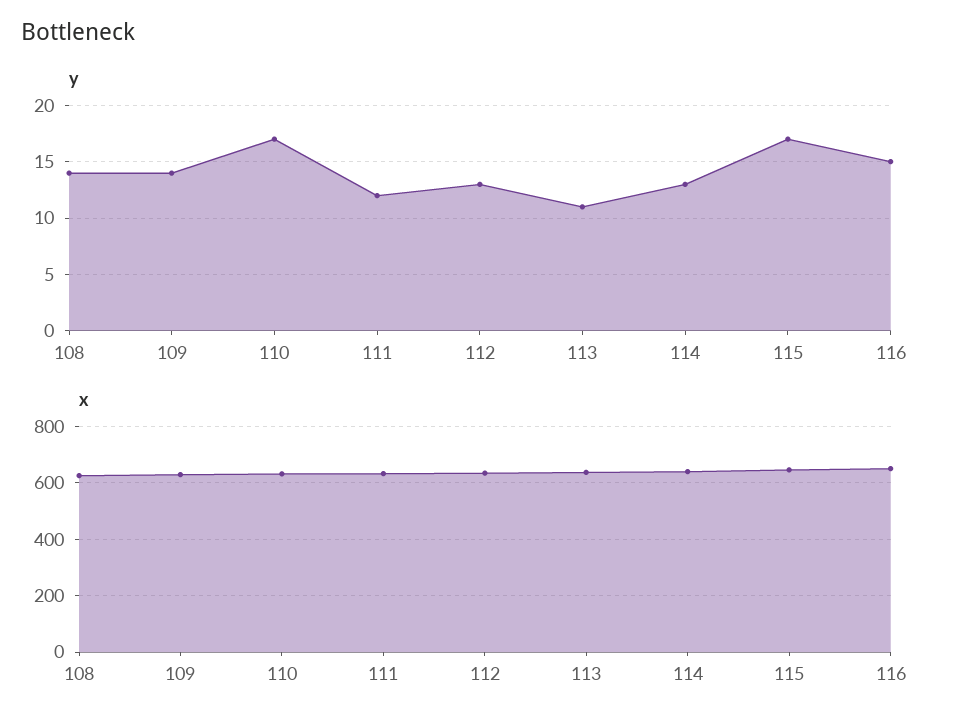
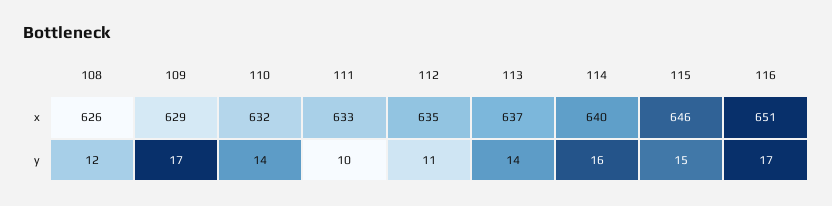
  {
    "y": {
-     "108": 14,
+     "108": 12,
-     "109": 14,
+     "109": 17,
-     "110": 17,
+     "110": 14,
-     "111": 12,
+     "111": 10,
-     "112": 13,
+     "112": 11,
-     "113": 11,
+     "113": 14,
-     "114": 13,
+     "114": 16,
-     "115": 17,
+     "115": 15,
-     "116": 15
+     "116": 17
    },
    "x": {
      "108": 626,
      "109": 629,
      "110": 632,
      "111": 633,
      "112": 635,
      "113": 637,
      "114": 640,
      "115": 646,
      "116": 651
    }
  }

